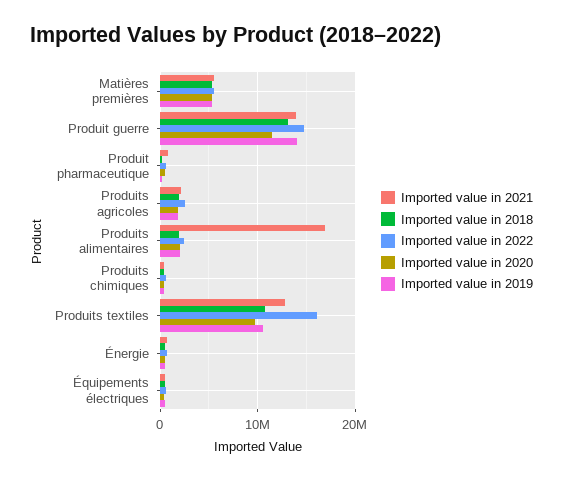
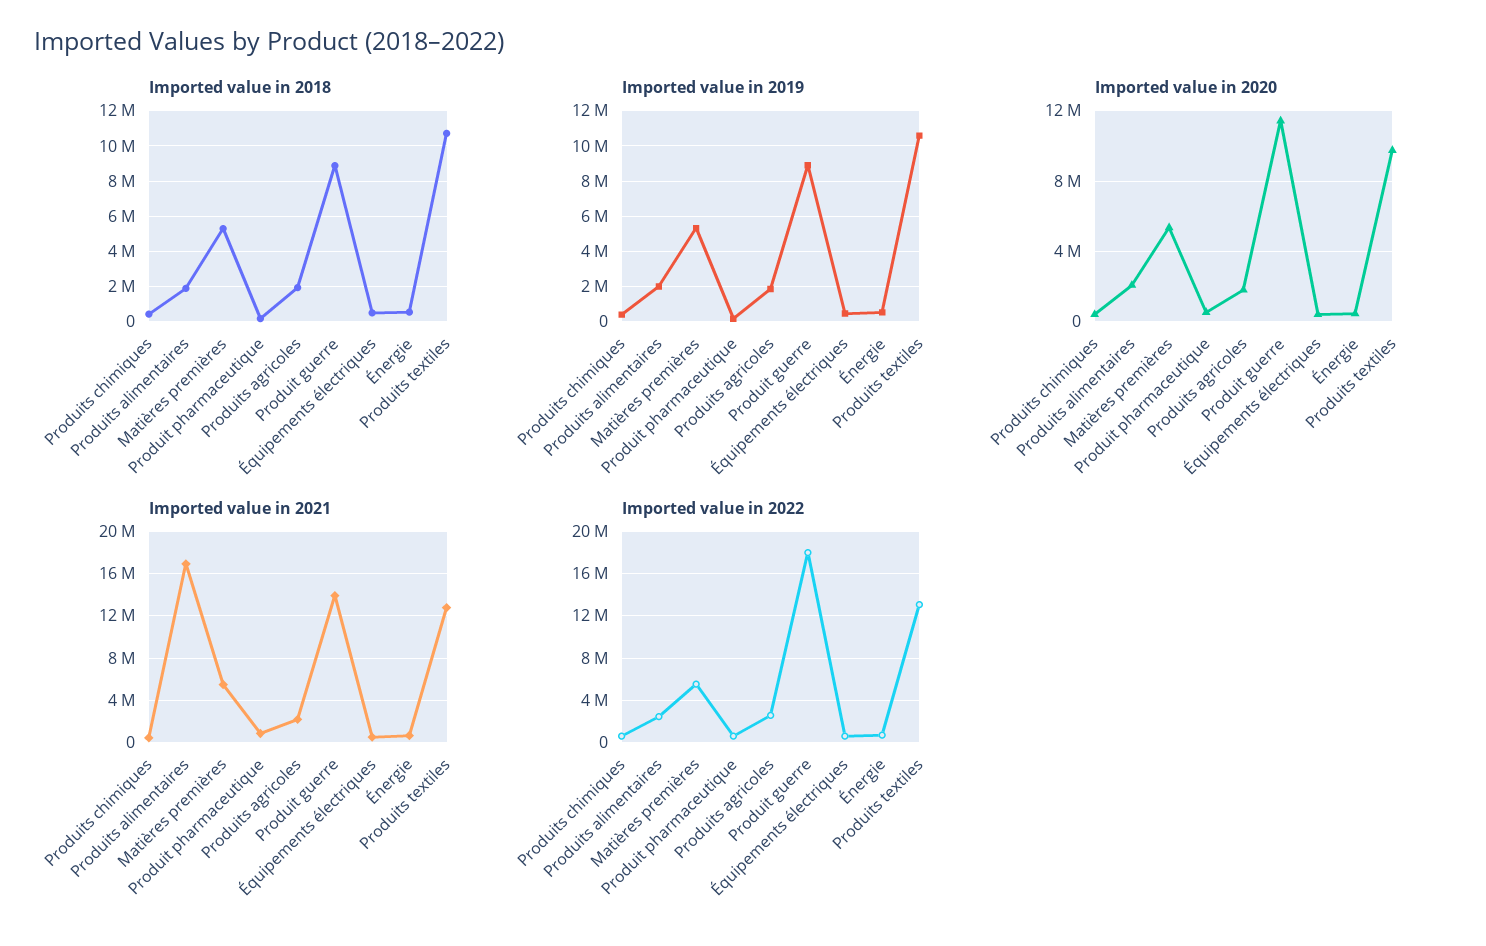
  {
    "Imported value in 2021": {
      "Matières premières": 5000000,
      "Produit guerre": 14000000,
      "Produit pharmaceutique": 1000000,
      "Produits agricoles": 2000000,
      "Produits alimentaires": 17000000,
      "Produits chimiques": 0,
      "Produits textiles": 13000000,
      "Énergie": 1000000,
      "Équipements électriques": 0
    },
    "Imported value in 2018": {
      "Matières premières": 5500000,
-     "Produit guerre": 13000000,
+     "Produit guerre": 9000000,
      "Produit pharmaceutique": 0,
      "Produits agricoles": 2000000,
      "Produits alimentaires": 2000000,
      "Produits chimiques": 500000,
      "Produits textiles": 10500000,
      "Énergie": 500000,
      "Équipements électriques": 500000
    },
    "Imported value in 2022": {
      "Matières premières": 6000000,
-     "Produit guerre": 15000000,
+     "Produit guerre": 18000000,
      "Produit pharmaceutique": 1000000,
      "Produits agricoles": 3000000,
      "Produits alimentaires": 2000000,
      "Produits chimiques": 1000000,
-     "Produits textiles": 16000000,
+     "Produits textiles": 13000000,
      "Énergie": 1000000,
      "Équipements électriques": 1000000
    },
    "Imported value in 2020": {
      "Matières premières": 5500000,
      "Produit guerre": 11500000,
      "Produit pharmaceutique": 500000,
      "Produits agricoles": 2000000,
      "Produits alimentaires": 2000000,
      "Produits chimiques": 500000,
      "Produits textiles": 9500000,
      "Énergie": 500000,
      "Équipements électriques": 500000
    },
    "Imported value in 2019": {
      "Matières premières": 5500000,
-     "Produit guerre": 14000000,
+     "Produit guerre": 9000000,
      "Produit pharmaceutique": 0,
      "Produits agricoles": 2000000,
      "Produits alimentaires": 2000000,
      "Produits chimiques": 500000,
      "Produits textiles": 10500000,
      "Énergie": 500000,
      "Équipements électriques": 500000
    }
  }

